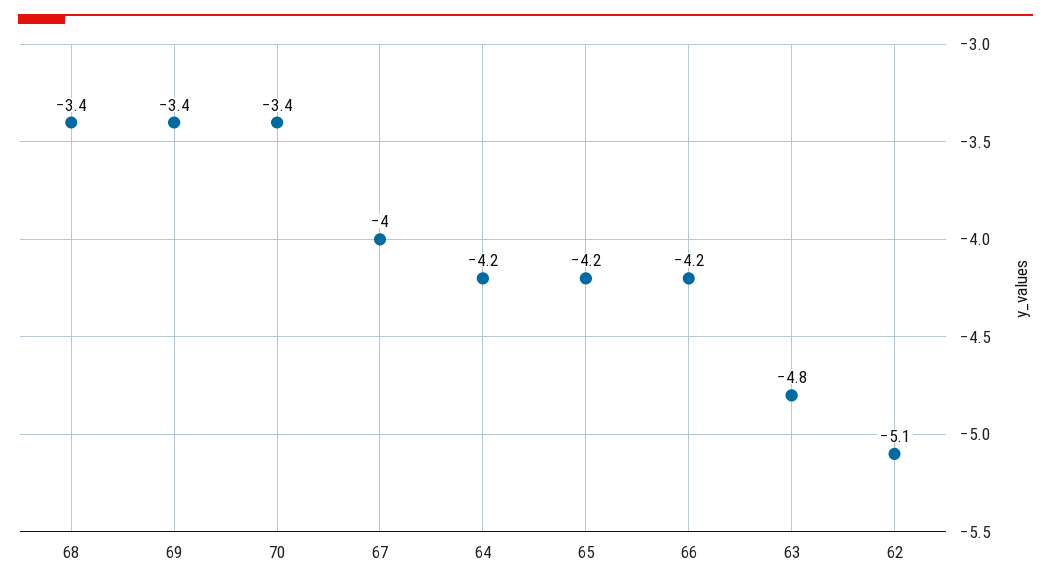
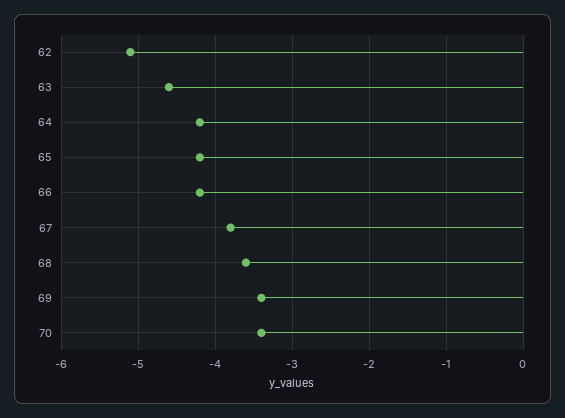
  {
-   "68": -3.4,
+   "68": -3.6,
    "69": -3.4,
    "70": -3.4,
-   "67": -4,
+   "67": -3.8,
    "64": -4.2,
    "65": -4.2,
    "66": -4.2,
-   "63": -4.8,
+   "63": -4.6,
    "62": -5.1
  }

